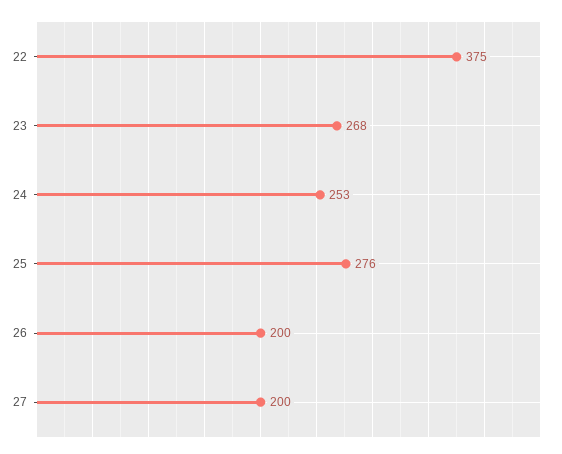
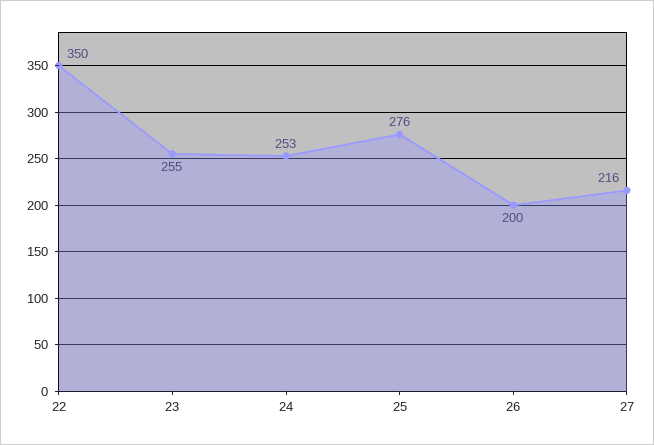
  {
-   "22": 375,
+   "22": 350,
-   "23": 268,
+   "23": 255,
    "24": 253,
    "25": 276,
    "26": 200,
-   "27": 200
+   "27": 216
  }

